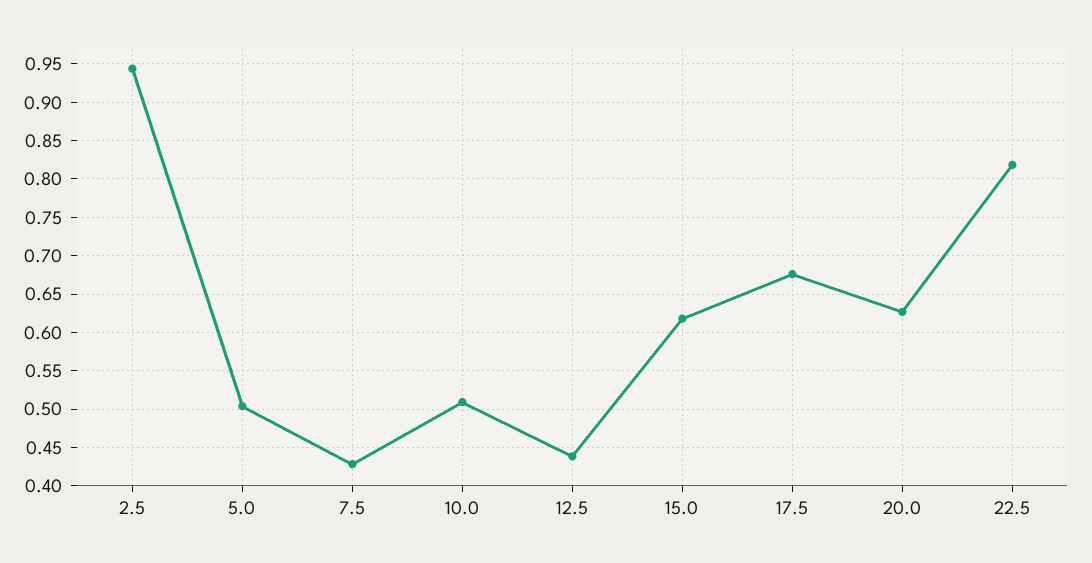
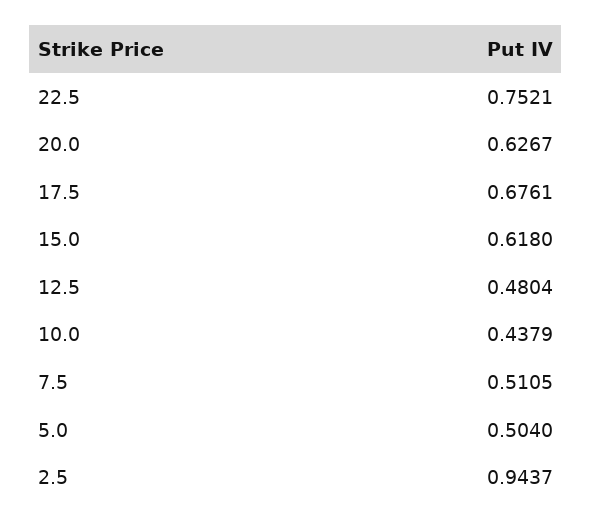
  {
    "2.5": 0.9437,
    "5.0": 0.504,
-   "7.5": 0.43,
+   "7.5": 0.5105,
-   "10.0": 0.51,
+   "10.0": 0.4379,
-   "12.5": 0.44,
+   "12.5": 0.4804,
    "15.0": 0.618,
    "17.5": 0.6761,
    "20.0": 0.6267,
-   "22.5": 0.82
+   "22.5": 0.7521
  }

